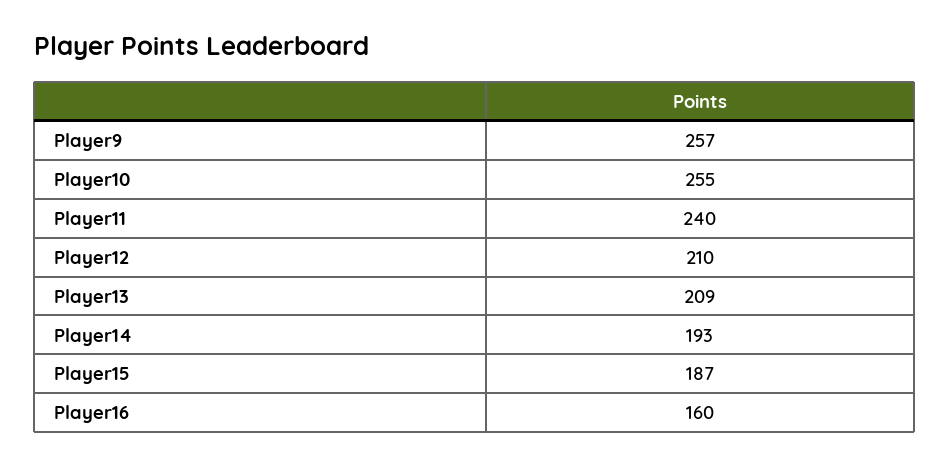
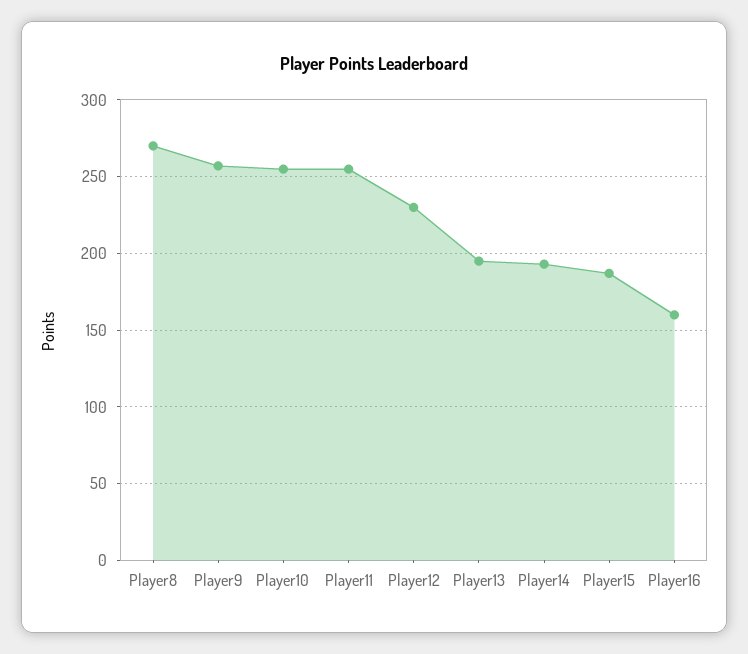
  {
    "Player9": 257,
    "Player10": 255,
-   "Player11": 240,
+   "Player11": 255,
-   "Player12": 210,
+   "Player12": 230,
-   "Player13": 209,
+   "Player13": 195,
    "Player14": 193,
    "Player15": 187,
-   "Player16": 160
+   "Player16": 160,
+   "Player8": 270
  }

